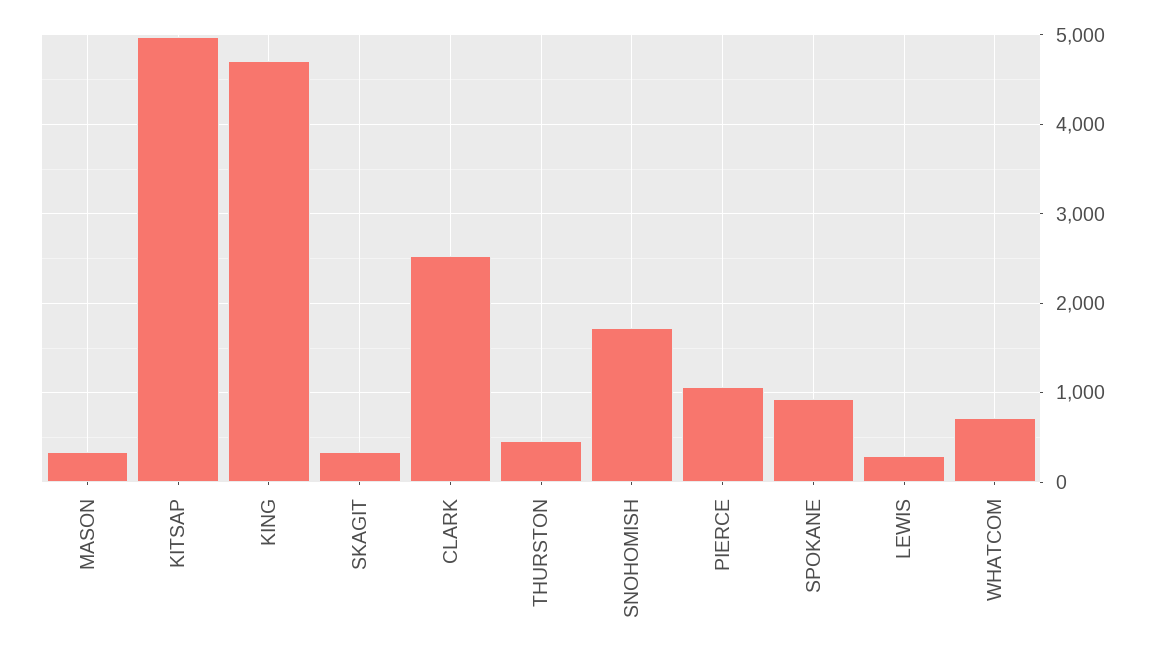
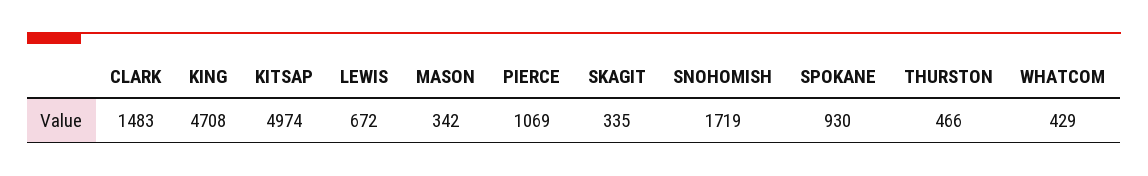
  {
    "MASON": 342,
    "KITSAP": 4974,
    "KING": 4708,
    "SKAGIT": 335,
-   "CLARK": 2500,
+   "CLARK": 1483,
    "THURSTON": 466,
    "SNOHOMISH": 1719,
    "PIERCE": 1069,
    "SPOKANE": 930,
-   "LEWIS": 300,
+   "LEWIS": 672,
-   "WHATCOM": 700
+   "WHATCOM": 429
  }

